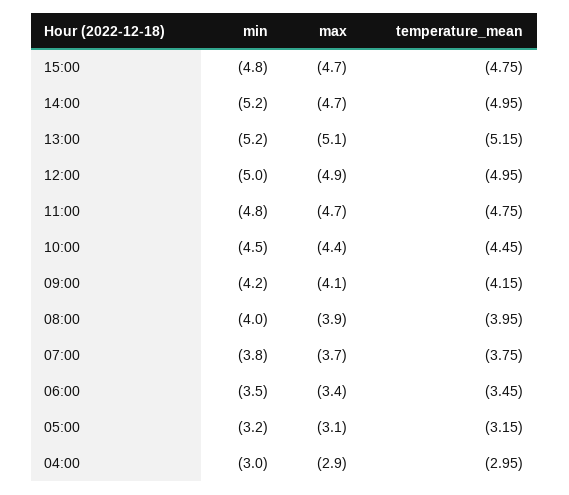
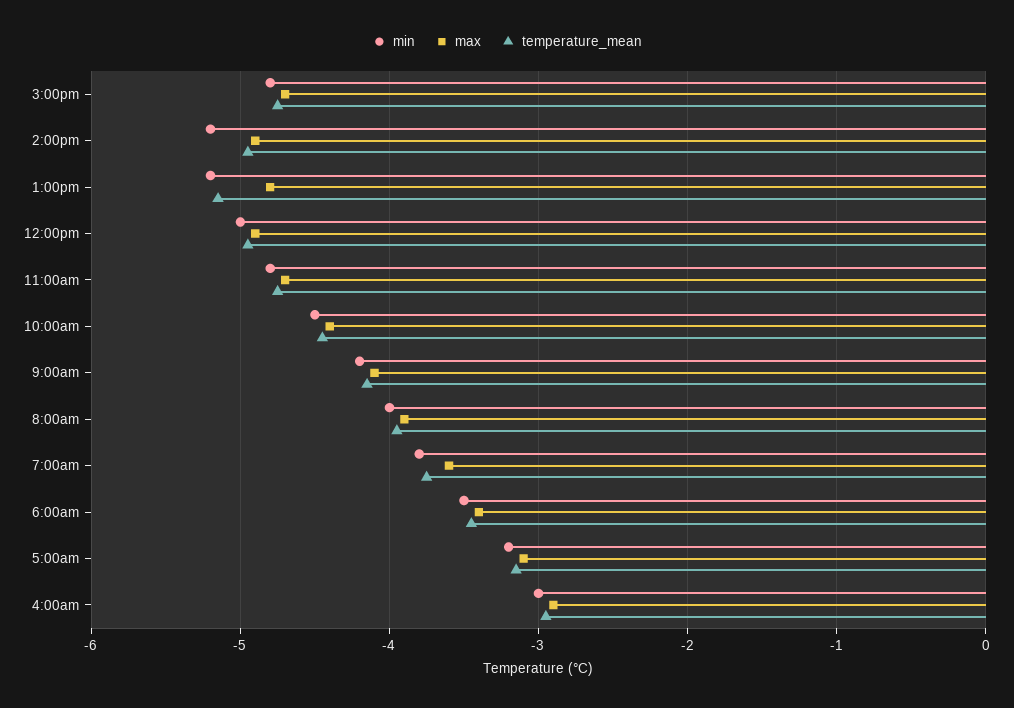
  {
    "min": {
      "15:00": -4.8,
      "14:00": -5.2,
      "13:00": -5.2,
      "12:00": -5,
      "11:00": -4.8,
      "10:00": -4.5,
      "09:00": -4.2,
      "08:00": -4,
      "07:00": -3.8,
      "06:00": -3.5,
      "05:00": -3.2,
      "04:00": -3
    },
    "max": {
      "15:00": -4.7,
-     "14:00": -4.7,
+     "14:00": -4.9,
-     "13:00": -5.1,
+     "13:00": -4.8,
      "12:00": -4.9,
      "11:00": -4.7,
      "10:00": -4.4,
      "09:00": -4.1,
      "08:00": -3.9,
-     "07:00": -3.7,
+     "07:00": -3.6,
      "06:00": -3.4,
      "05:00": -3.1,
      "04:00": -2.9
    },
    "temperature_mean": {
      "15:00": -4.75,
      "14:00": -4.95,
      "13:00": -5.15,
      "12:00": -4.95,
      "11:00": -4.75,
      "10:00": -4.45,
      "09:00": -4.15,
      "08:00": -3.95,
      "07:00": -3.75,
      "06:00": -3.45,
      "05:00": -3.15,
      "04:00": -2.95
    }
  }

